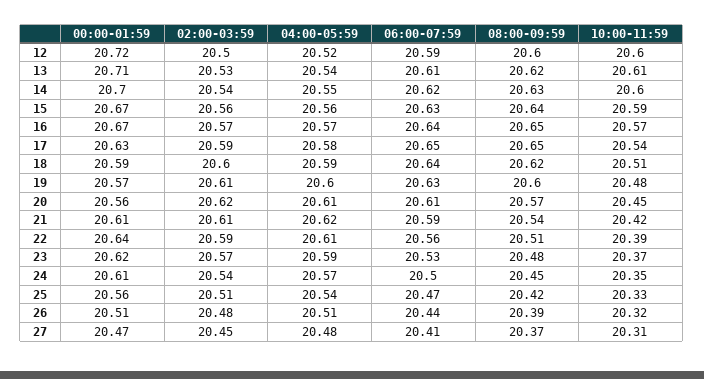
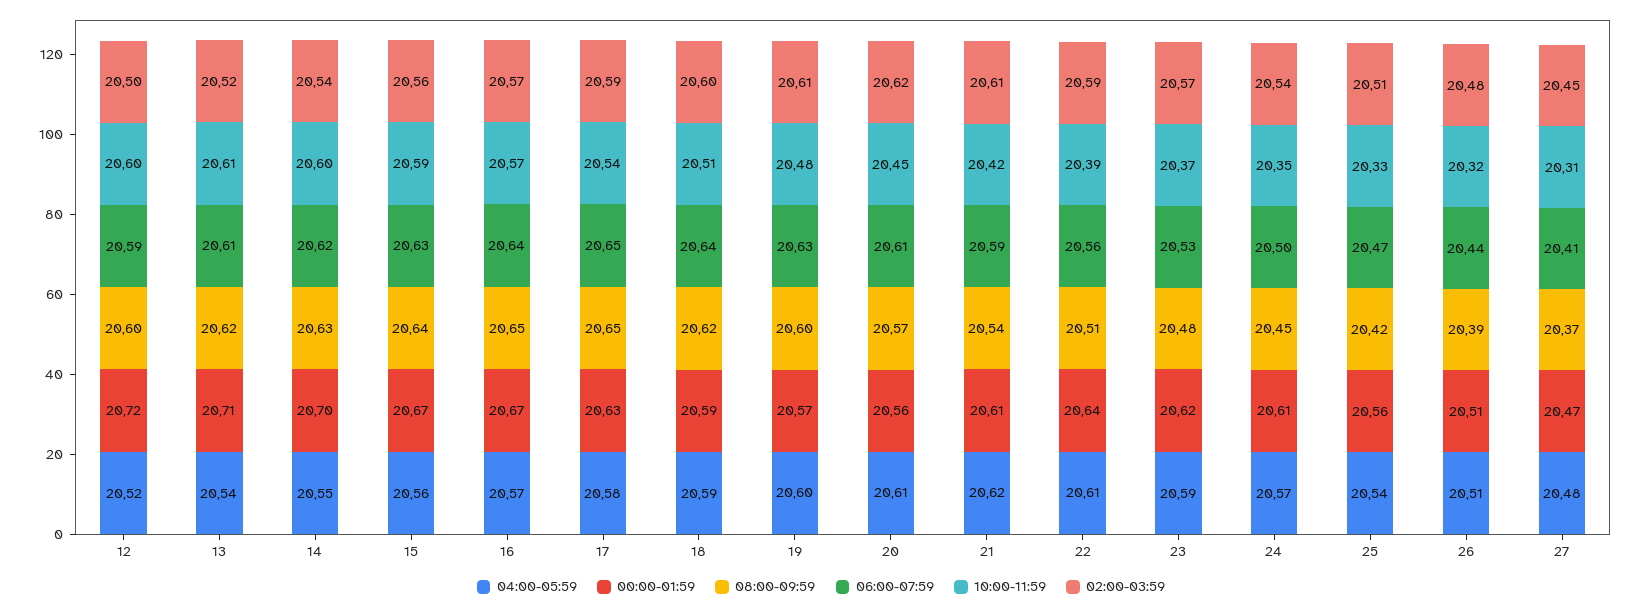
  {
    "00:00-01:59": {
      "12": 20.72,
      "13": 20.71,
      "14": 20.7,
      "15": 20.67,
      "16": 20.67,
      "17": 20.63,
      "18": 20.59,
      "19": 20.57,
      "20": 20.56,
      "21": 20.61,
      "22": 20.64,
      "23": 20.62,
      "24": 20.61,
      "25": 20.56,
      "26": 20.51,
      "27": 20.47
    },
    "02:00-03:59": {
      "12": 20.5,
-     "13": 20.53,
+     "13": 20.52,
      "14": 20.54,
      "15": 20.56,
      "16": 20.57,
      "17": 20.59,
      "18": 20.6,
      "19": 20.61,
      "20": 20.62,
      "21": 20.61,
      "22": 20.59,
      "23": 20.57,
      "24": 20.54,
      "25": 20.51,
      "26": 20.48,
      "27": 20.45
    },
    "04:00-05:59": {
      "12": 20.52,
      "13": 20.54,
      "14": 20.55,
      "15": 20.56,
      "16": 20.57,
      "17": 20.58,
      "18": 20.59,
      "19": 20.6,
      "20": 20.61,
      "21": 20.62,
      "22": 20.61,
      "23": 20.59,
      "24": 20.57,
      "25": 20.54,
      "26": 20.51,
      "27": 20.48
    },
    "06:00-07:59": {
      "12": 20.59,
      "13": 20.61,
      "14": 20.62,
      "15": 20.63,
      "16": 20.64,
      "17": 20.65,
      "18": 20.64,
      "19": 20.63,
      "20": 20.61,
      "21": 20.59,
      "22": 20.56,
      "23": 20.53,
      "24": 20.5,
      "25": 20.47,
      "26": 20.44,
      "27": 20.41
    },
    "08:00-09:59": {
      "12": 20.6,
      "13": 20.62,
      "14": 20.63,
      "15": 20.64,
      "16": 20.65,
      "17": 20.65,
      "18": 20.62,
      "19": 20.6,
      "20": 20.57,
      "21": 20.54,
      "22": 20.51,
      "23": 20.48,
      "24": 20.45,
      "25": 20.42,
      "26": 20.39,
      "27": 20.37
    },
    "10:00-11:59": {
      "12": 20.6,
      "13": 20.61,
      "14": 20.6,
      "15": 20.59,
      "16": 20.57,
      "17": 20.54,
      "18": 20.51,
      "19": 20.48,
      "20": 20.45,
      "21": 20.42,
      "22": 20.39,
      "23": 20.37,
      "24": 20.35,
      "25": 20.33,
      "26": 20.32,
      "27": 20.31
    }
  }

